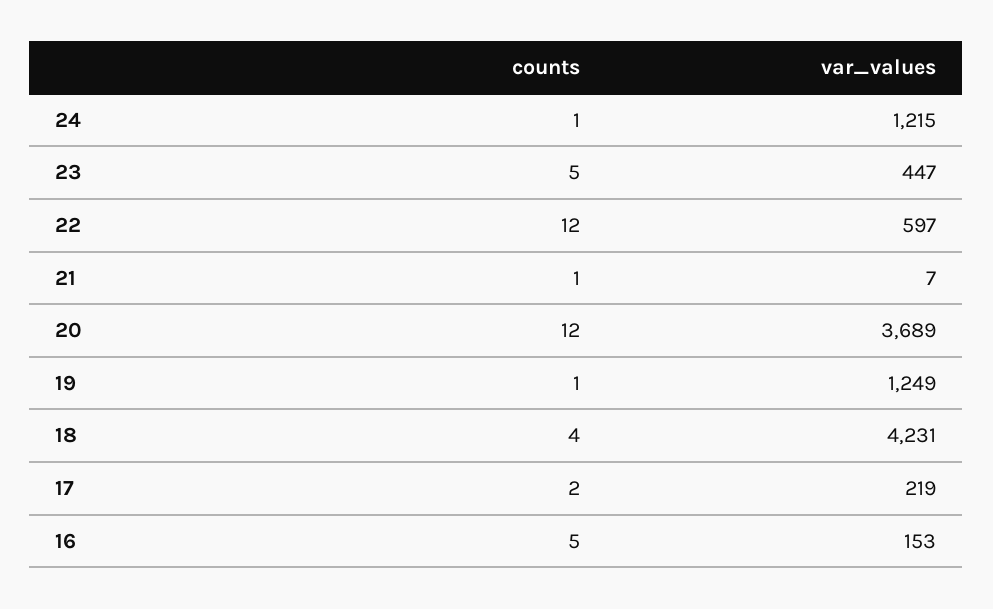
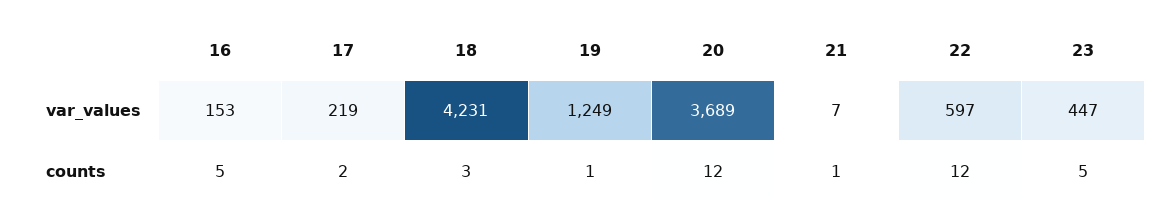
  {
    "counts": {
-     "24": 1,
      "23": 5,
      "22": 12,
      "21": 1,
      "20": 12,
      "19": 1,
-     "18": 4,
+     "18": 3,
      "17": 2,
      "16": 5
    },
    "var_values": {
-     "24": 1215,
      "23": 447,
      "22": 597,
      "21": 7,
      "20": 3689,
      "19": 1249,
      "18": 4231,
      "17": 219,
      "16": 153
    }
  }

